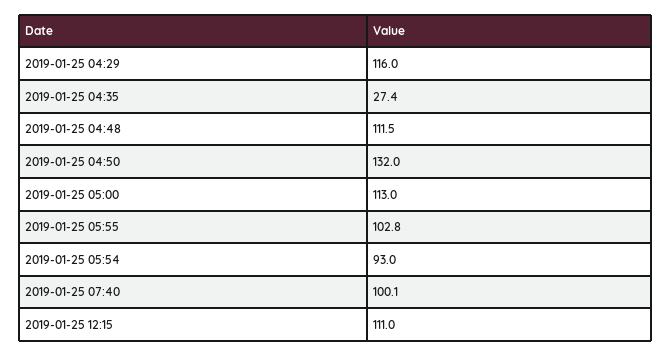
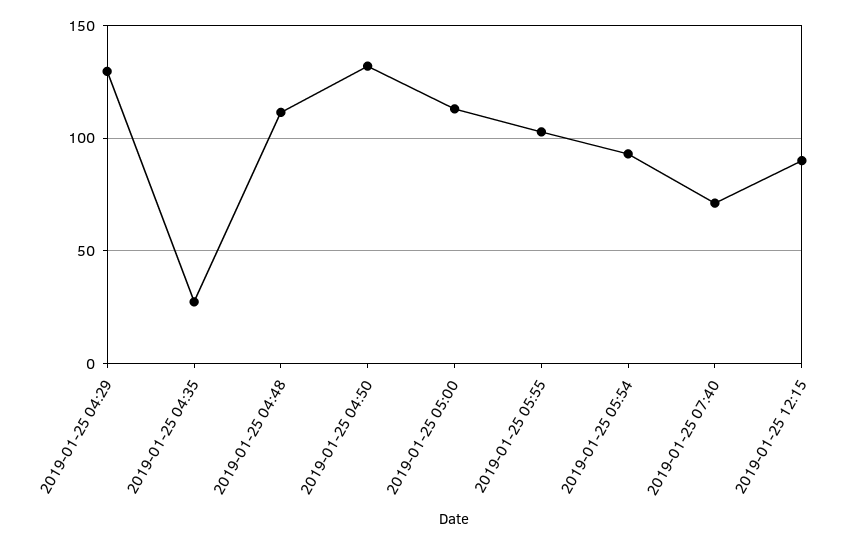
  {
-   "2019-01-25 04:29": 116,
+   "2019-01-25 04:29": 130,
    "2019-01-25 04:35": 27.4,
    "2019-01-25 04:48": 111.5,
    "2019-01-25 04:50": 132,
    "2019-01-25 05:00": 113,
    "2019-01-25 05:55": 102.8,
    "2019-01-25 05:54": 93,
-   "2019-01-25 07:40": 100.1,
+   "2019-01-25 07:40": 70,
-   "2019-01-25 12:15": 111
+   "2019-01-25 12:15": 90
  }

